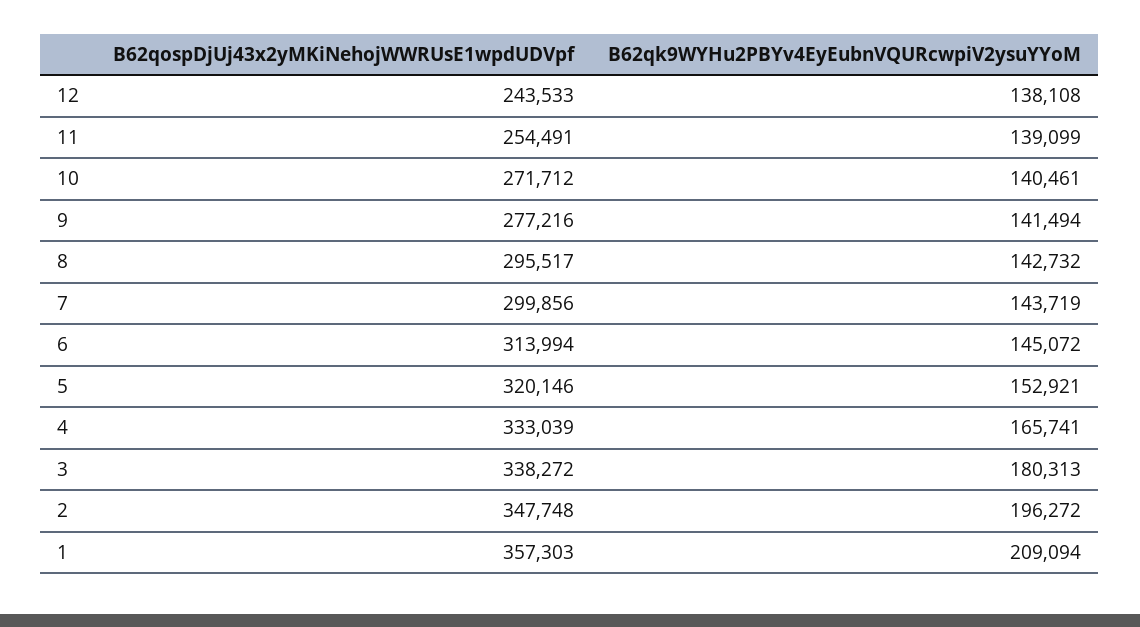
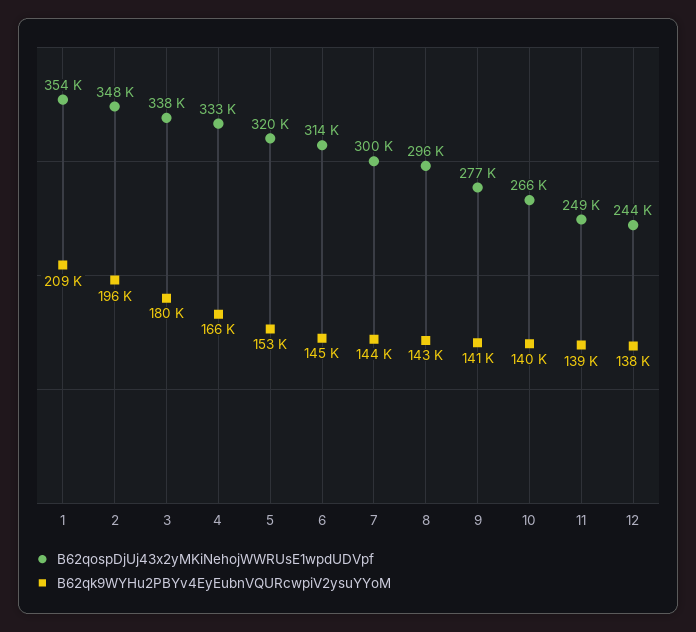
  {
    "B62qospDjUj43x2yMKiNehojWWRUsE1wpdUDVpf": {
      "12": 243533,
-     "11": 254491,
+     "11": 249000,
-     "10": 271712,
+     "10": 266000,
      "9": 277216,
      "8": 295517,
      "7": 299856,
      "6": 313994,
      "5": 320146,
      "4": 333039,
      "3": 338272,
      "2": 347748,
-     "1": 357303
+     "1": 354000
    },
    "B62qk9WYHu2PBYv4EyEubnVQURcwpiV2ysuYYoM": {
      "12": 138108,
      "11": 139099,
      "10": 140461,
      "9": 141494,
      "8": 142732,
      "7": 143719,
      "6": 145072,
      "5": 152921,
      "4": 165741,
      "3": 180313,
      "2": 196272,
      "1": 209094
    }
  }

